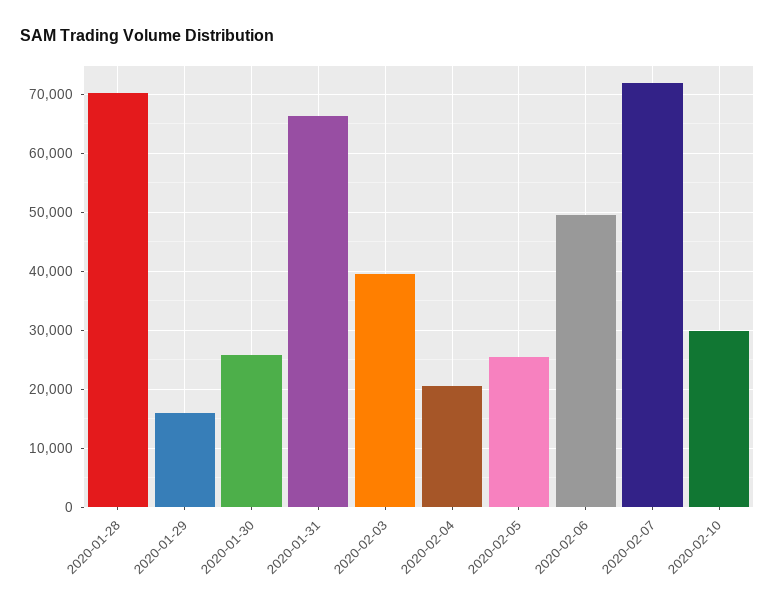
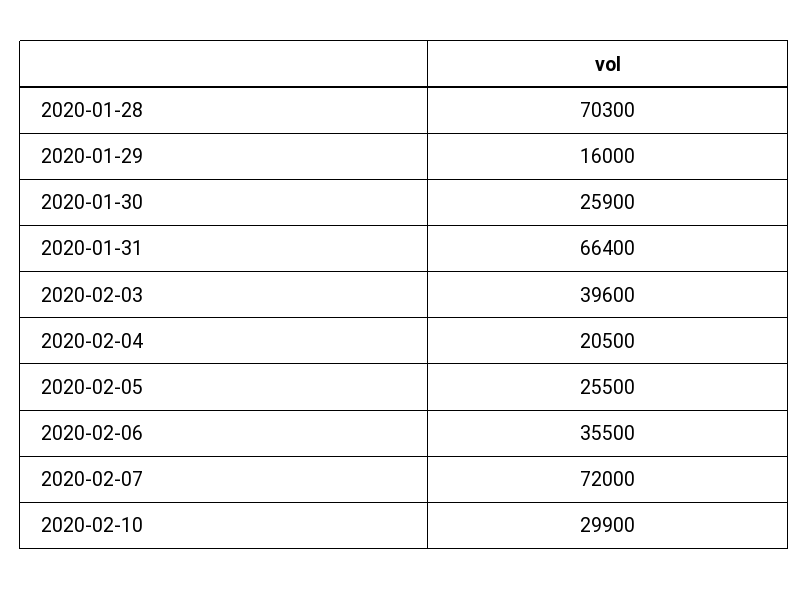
  {
    "2020-01-28": 70300,
    "2020-01-29": 16000,
    "2020-01-30": 25900,
    "2020-01-31": 66400,
    "2020-02-03": 39600,
    "2020-02-04": 20500,
    "2020-02-05": 25500,
-   "2020-02-06": 50000,
+   "2020-02-06": 35500,
    "2020-02-07": 72000,
    "2020-02-10": 29900
  }

